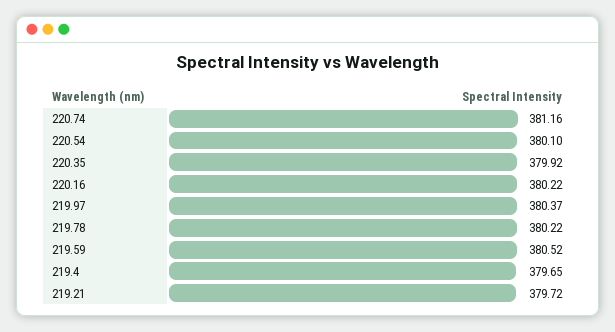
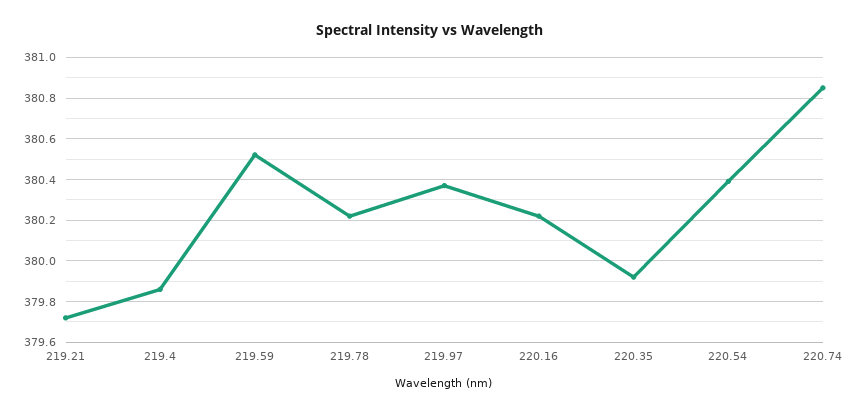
  {
-   "220.74": 381.16,
+   "220.74": 380.85,
-   "220.54": 380.1,
+   "220.54": 380.4,
    "220.35": 379.92,
    "220.16": 380.22,
    "219.97": 380.37,
    "219.78": 380.22,
    "219.59": 380.52,
-   "219.4": 379.65,
+   "219.4": 379.85,
    "219.21": 379.72
  }

